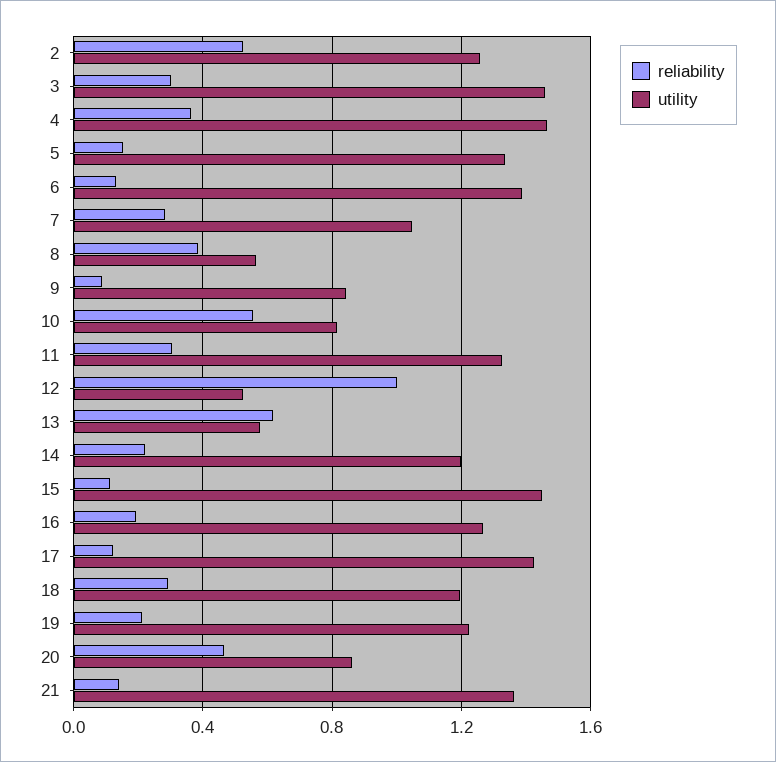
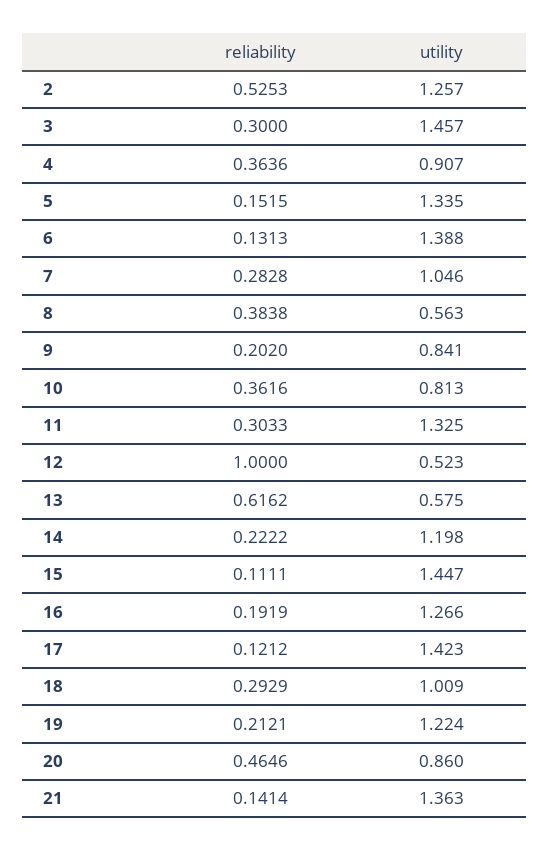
  {
    "reliability": {
      "2": 0.5253,
      "3": 0.3,
      "4": 0.3636,
      "5": 0.1515,
      "6": 0.1313,
      "7": 0.2828,
      "8": 0.3838,
-     "9": 0.1,
+     "9": 0.202,
-     "10": 0.55,
+     "10": 0.3616,
      "11": 0.3033,
      "12": 1,
      "13": 0.6162,
      "14": 0.2222,
      "15": 0.1111,
      "16": 0.1919,
      "17": 0.1212,
      "18": 0.2929,
      "19": 0.2121,
      "20": 0.4646,
      "21": 0.1414
    },
    "utility": {
      "2": 1.257,
      "3": 1.457,
-     "4": 1.45,
+     "4": 0.907,
      "5": 1.335,
      "6": 1.388,
      "7": 1.046,
      "8": 0.563,
      "9": 0.841,
      "10": 0.813,
      "11": 1.325,
      "12": 0.523,
      "13": 0.575,
      "14": 1.198,
      "15": 1.447,
      "16": 1.266,
      "17": 1.423,
-     "18": 1.2,
+     "18": 1.009,
      "19": 1.224,
      "20": 0.86,
      "21": 1.363
    }
  }

